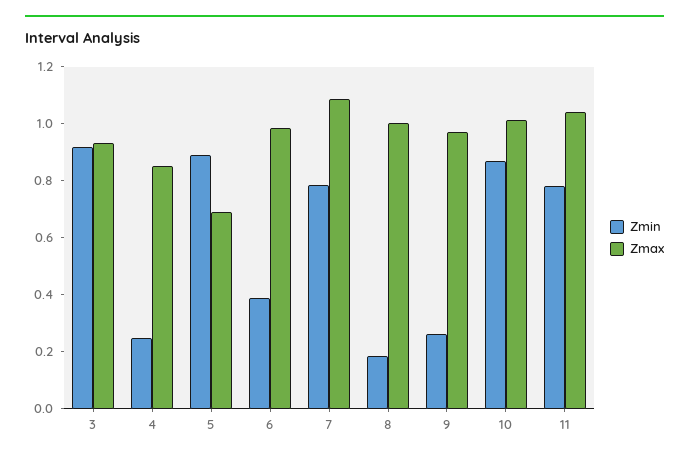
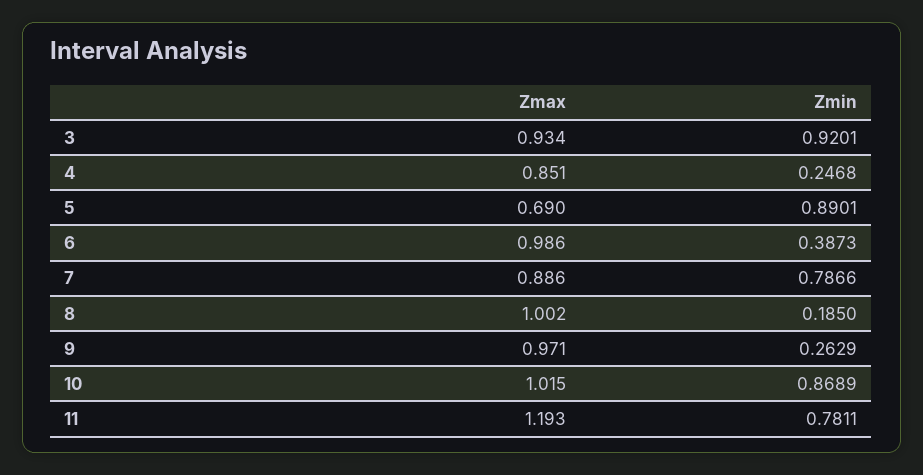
  {
    "Zmin": {
      "3": 0.9201,
      "4": 0.2468,
      "5": 0.8901,
      "6": 0.3873,
      "7": 0.7866,
      "8": 0.185,
      "9": 0.2629,
      "10": 0.8689,
      "11": 0.7811
    },
    "Zmax": {
      "3": 0.934,
      "4": 0.851,
      "5": 0.69,
      "6": 0.986,
-     "7": 1.1,
+     "7": 0.886,
      "8": 1.002,
      "9": 0.971,
      "10": 1.015,
-     "11": 1.05
+     "11": 1.193
    }
  }

